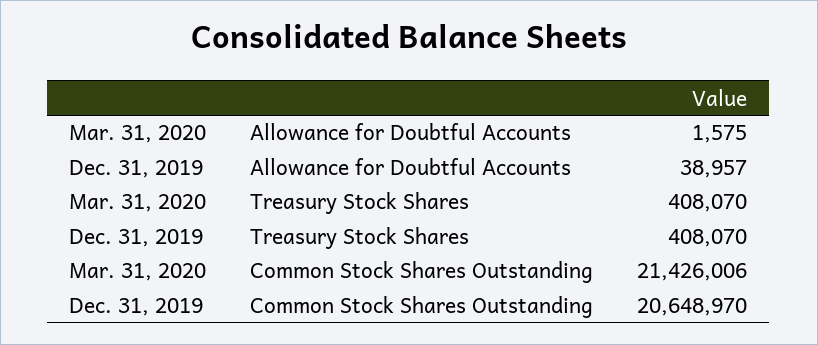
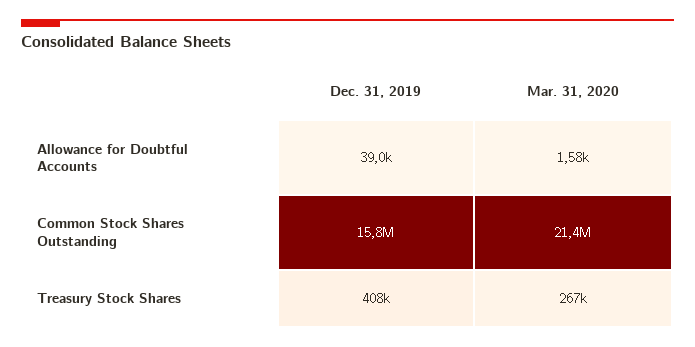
  {
    "Mar. 31, 2020": {
      "Allowance for Doubtful Accounts": 1575,
-     "Treasury Stock Shares": 408070,
+     "Treasury Stock Shares": 267000,
      "Common Stock Shares Outstanding": 21426006
    },
    "Dec. 31, 2019": {
      "Allowance for Doubtful Accounts": 38957,
      "Treasury Stock Shares": 408070,
-     "Common Stock Shares Outstanding": 20648970
+     "Common Stock Shares Outstanding": 15800000
    }
  }

